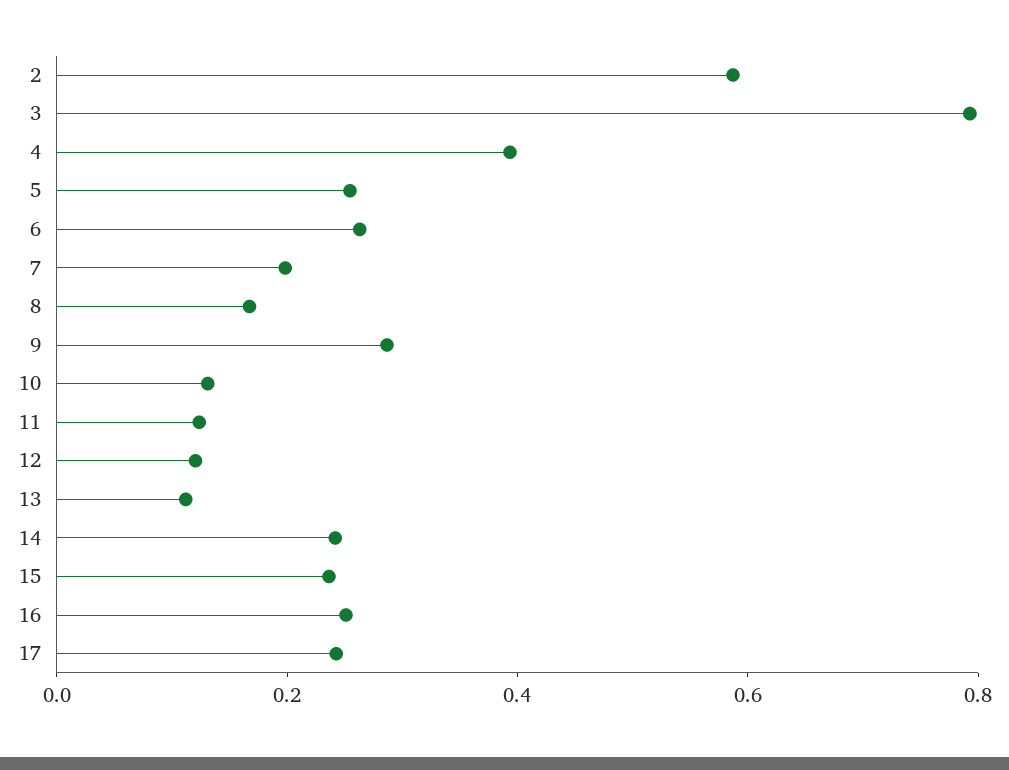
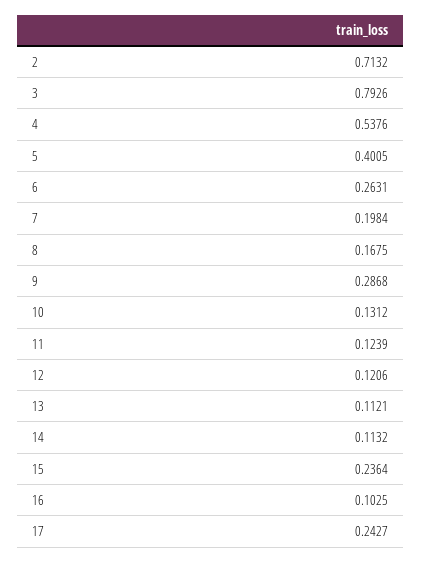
  {
-   "2": 0.6,
+   "2": 0.7132,
    "3": 0.7926,
-   "4": 0.4,
+   "4": 0.5376,
-   "5": 0.25,
+   "5": 0.4005,
    "6": 0.2631,
    "7": 0.1984,
    "8": 0.1675,
    "9": 0.2868,
    "10": 0.1312,
    "11": 0.1239,
    "12": 0.1206,
    "13": 0.1121,
-   "14": 0.25,
+   "14": 0.1132,
    "15": 0.2364,
-   "16": 0.25,
+   "16": 0.1025,
    "17": 0.2427
  }

